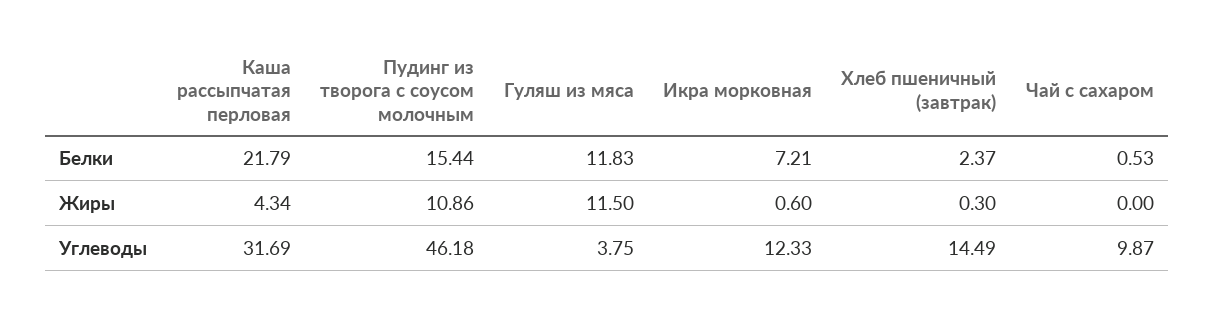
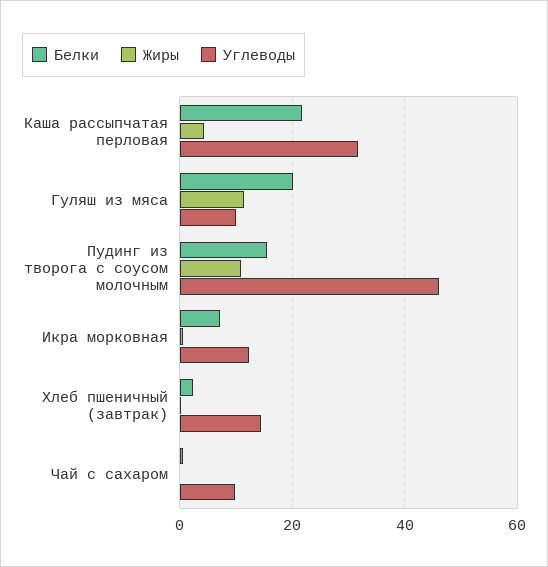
  {
    "Белки": {
      "Каша рассыпчатая перловая": 21.79,
      "Пудинг из творога с соусом молочным": 15.44,
-     "Гуляш из мяса": 11.83,
+     "Гуляш из мяса": 20,
      "Икра морковная": 7.21,
      "Хлеб пшеничный (завтрак)": 2.37,
      "Чай с сахаром": 0.53
    },
    "Жиры": {
      "Каша рассыпчатая перловая": 4.34,
      "Пудинг из творога с соусом молочным": 10.86,
      "Гуляш из мяса": 11.5,
      "Икра морковная": 0.6,
      "Хлеб пшеничный (завтрак)": 0.3,
      "Чай с сахаром": 0
    },
    "Углеводы": {
      "Каша рассыпчатая перловая": 31.69,
      "Пудинг из творога с соусом молочным": 46.18,
-     "Гуляш из мяса": 3.75,
+     "Гуляш из мяса": 10,
      "Икра морковная": 12.33,
      "Хлеб пшеничный (завтрак)": 14.49,
      "Чай с сахаром": 9.87
    }
  }

